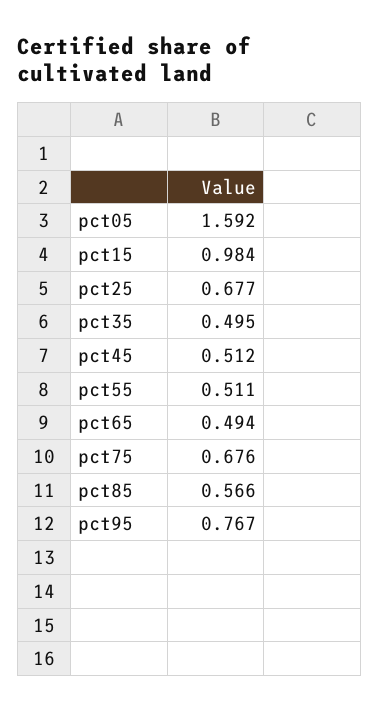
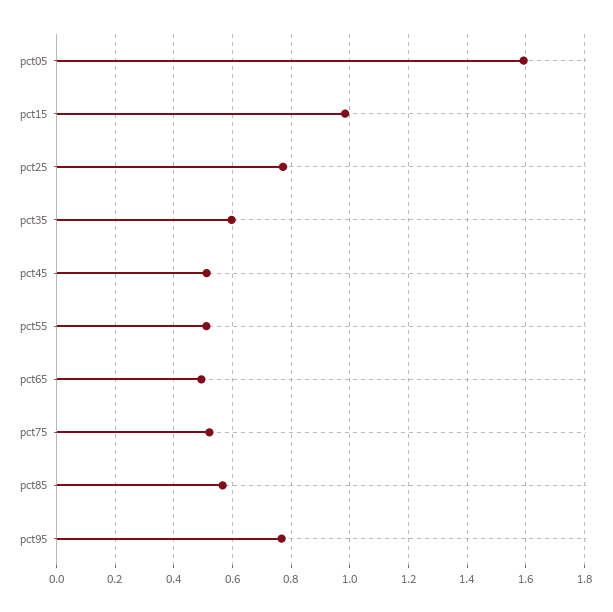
  {
    "pct05": 1.592,
    "pct15": 0.984,
-   "pct25": 0.677,
+   "pct25": 0.775,
-   "pct35": 0.495,
+   "pct35": 0.6,
    "pct45": 0.512,
    "pct55": 0.511,
    "pct65": 0.494,
-   "pct75": 0.676,
+   "pct75": 0.525,
    "pct85": 0.566,
    "pct95": 0.767
  }

